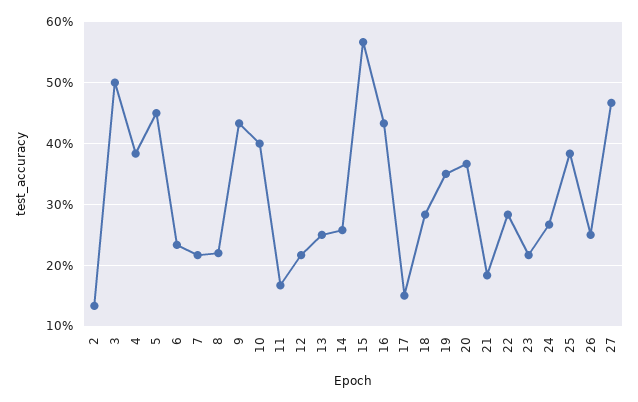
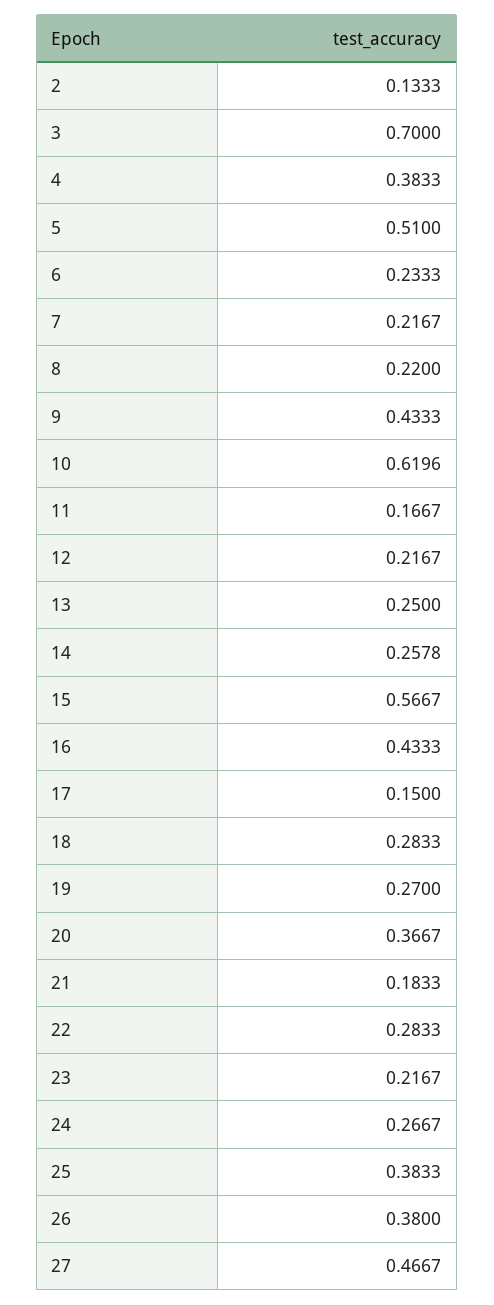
  {
    "2": 0.1333,
-   "3": 0.5,
+   "3": 0.7,
    "4": 0.3833,
-   "5": 0.45,
+   "5": 0.51,
    "6": 0.2333,
    "7": 0.2167,
    "8": 0.22,
    "9": 0.4333,
-   "10": 0.4,
+   "10": 0.6196,
    "11": 0.1667,
    "12": 0.2167,
    "13": 0.25,
    "14": 0.2578,
    "15": 0.5667,
    "16": 0.4333,
    "17": 0.15,
    "18": 0.2833,
-   "19": 0.35,
+   "19": 0.27,
    "20": 0.3667,
    "21": 0.1833,
    "22": 0.2833,
    "23": 0.2167,
    "24": 0.2667,
    "25": 0.3833,
-   "26": 0.25,
+   "26": 0.38,
    "27": 0.4667
  }

